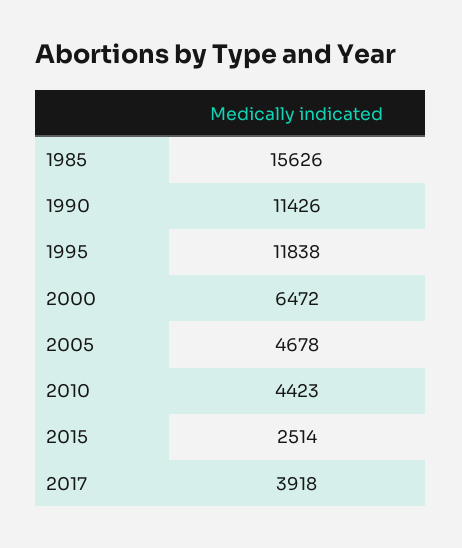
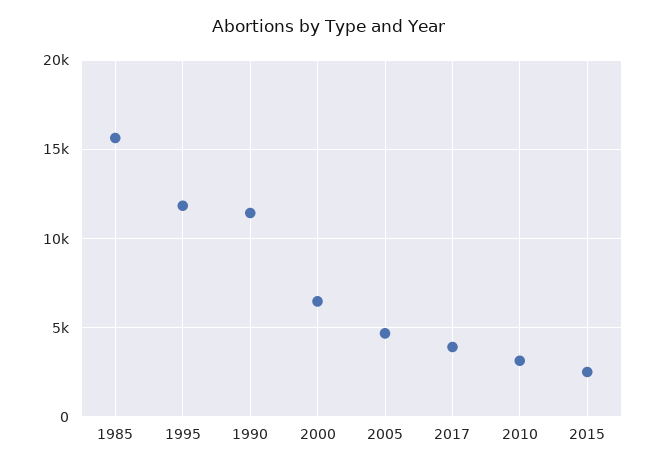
  {
    "1985": 15626,
    "1990": 11426,
    "1995": 11838,
    "2000": 6472,
    "2005": 4678,
-   "2010": 4423,
+   "2010": 3000,
    "2015": 2514,
    "2017": 3918
  }

